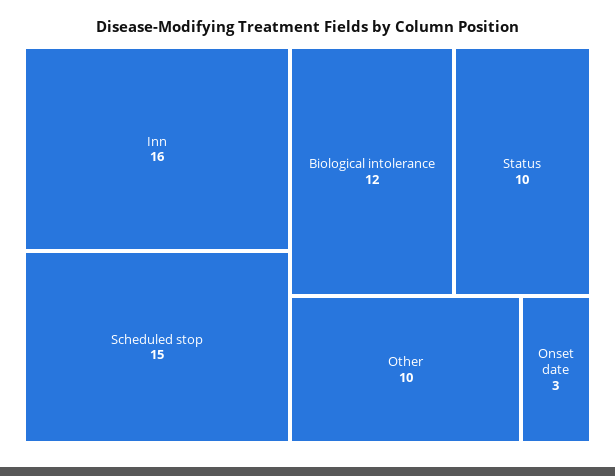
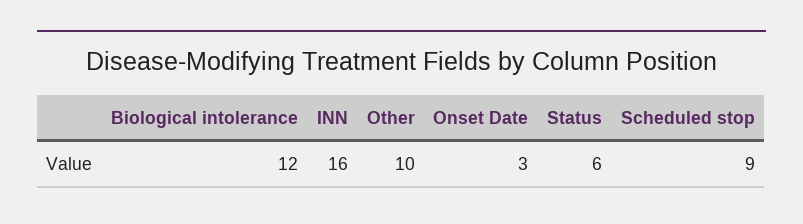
  {
    "Inn": 16,
-   "Scheduled stop": 15,
+   "Scheduled stop": 9,
    "Biological intolerance": 12,
-   "Status": 10,
+   "Status": 6,
    "Other": 10,
    "Onset date": 3
  }

